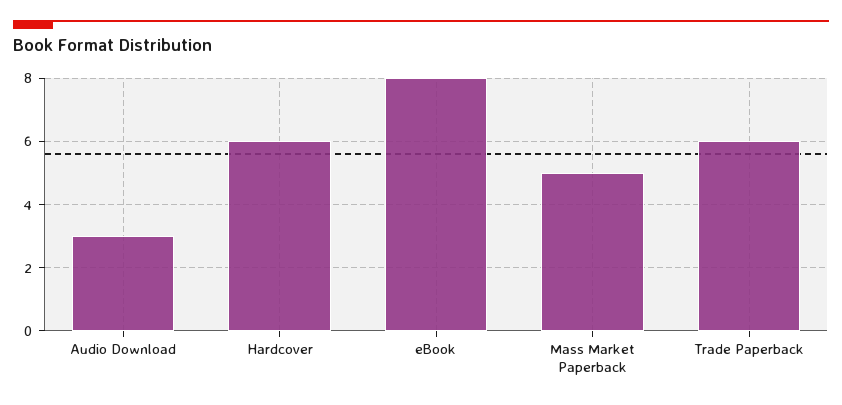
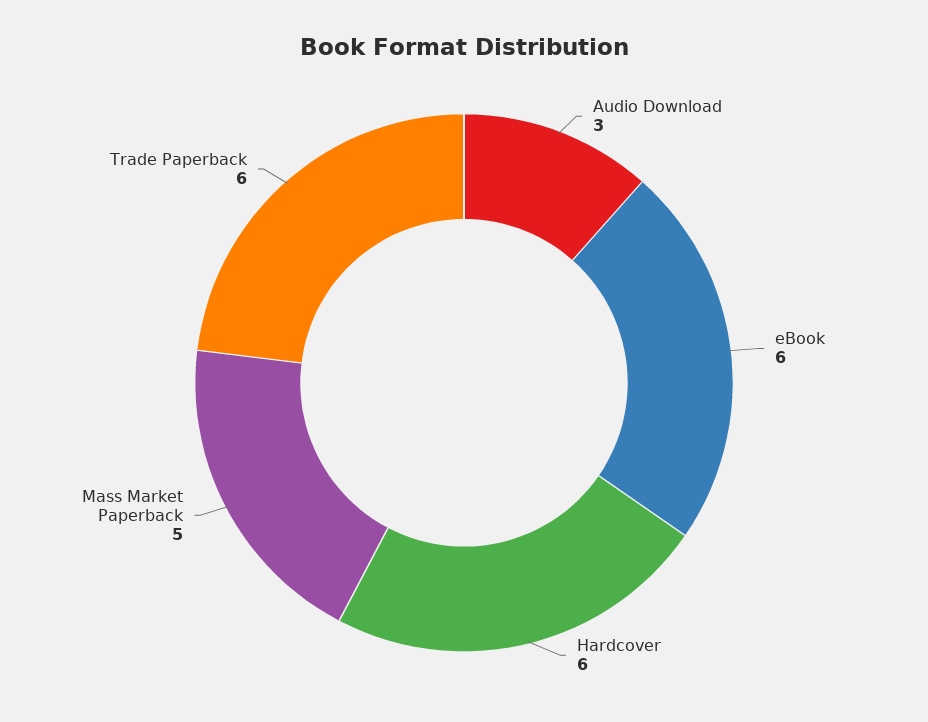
  {
    "Audio Download": 3,
    "Hardcover": 6,
-   "eBook": 8,
+   "eBook": 6,
    "Mass Market Paperback": 5,
    "Trade Paperback": 6
  }

